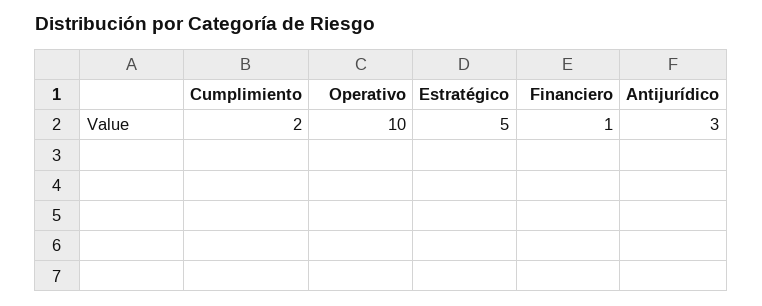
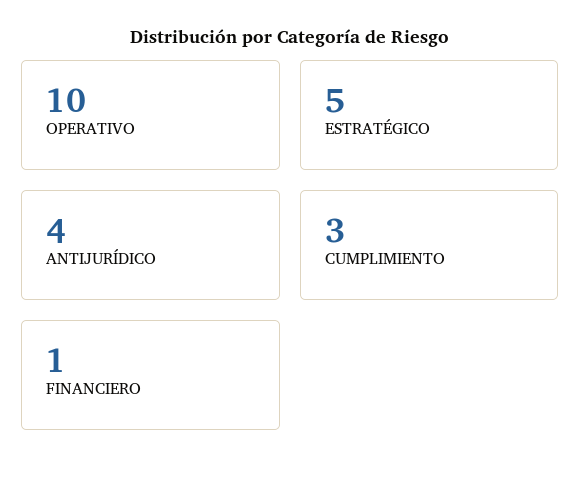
  {
-   "Cumplimiento": 2,
+   "Cumplimiento": 3,
    "Operativo": 10,
    "Estratégico": 5,
    "Financiero": 1,
-   "Antijurídico": 3
+   "Antijurídico": 4
  }

